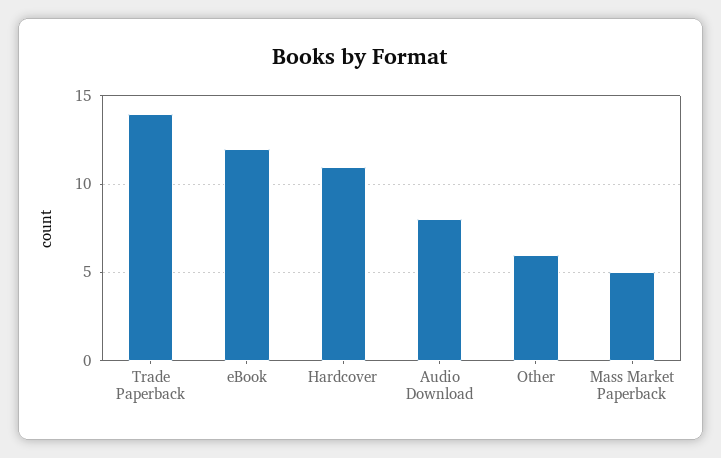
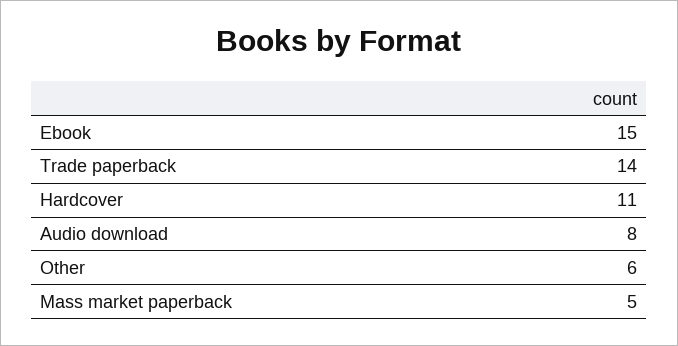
  {
    "Trade Paperback": 14,
-   "eBook": 12,
+   "eBook": 15,
    "Hardcover": 11,
    "Audio Download": 8,
    "Other": 6,
    "Mass Market Paperback": 5
  }

